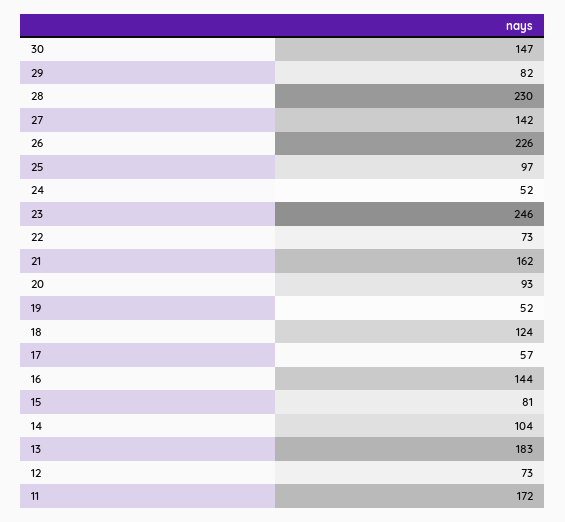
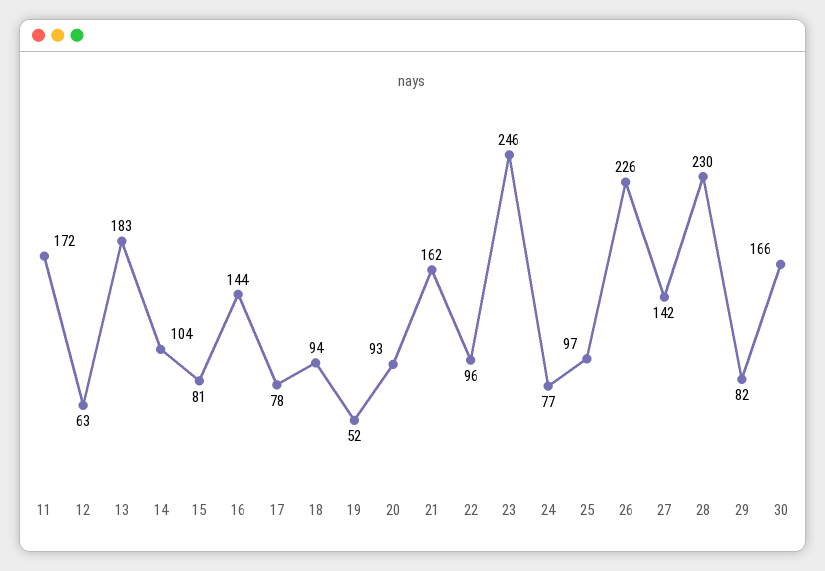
  {
-   "30": 147,
+   "30": 166,
    "29": 82,
    "28": 230,
    "27": 142,
    "26": 226,
    "25": 97,
-   "24": 52,
+   "24": 77,
    "23": 246,
-   "22": 73,
+   "22": 96,
    "21": 162,
    "20": 93,
    "19": 52,
-   "18": 124,
+   "18": 94,
-   "17": 57,
+   "17": 78,
    "16": 144,
    "15": 81,
    "14": 104,
    "13": 183,
-   "12": 73,
+   "12": 63,
    "11": 172
  }

